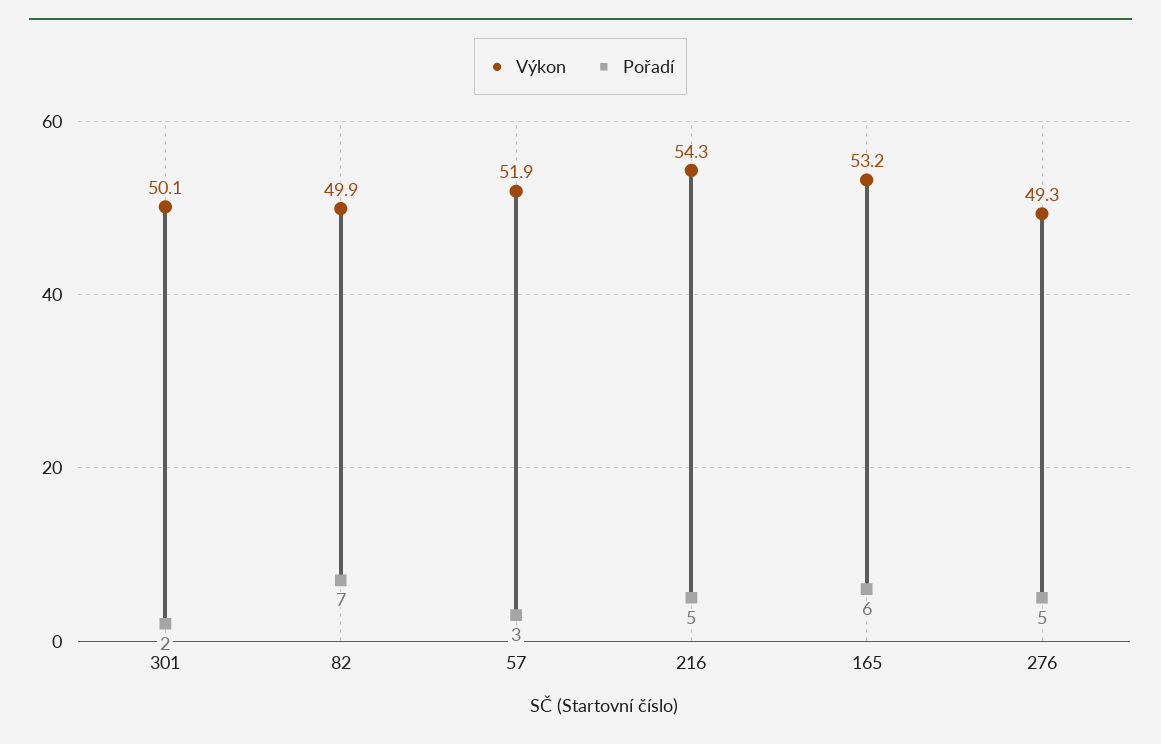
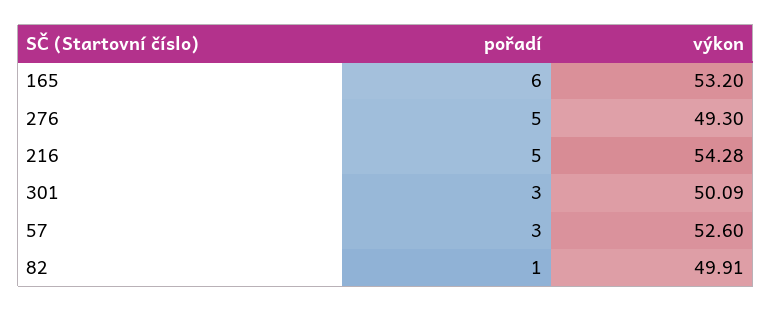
  {
    "Výkon": {
      "301": 50.09,
      "82": 49.91,
-     "57": 51.9,
+     "57": 52.6,
      "216": 54.28,
      "165": 53.2,
      "276": 49.3
    },
    "Pořadí": {
-     "301": 2,
+     "301": 3,
-     "82": 7,
+     "82": 1,
      "57": 3,
      "216": 5,
      "165": 6,
      "276": 5
    }
  }

